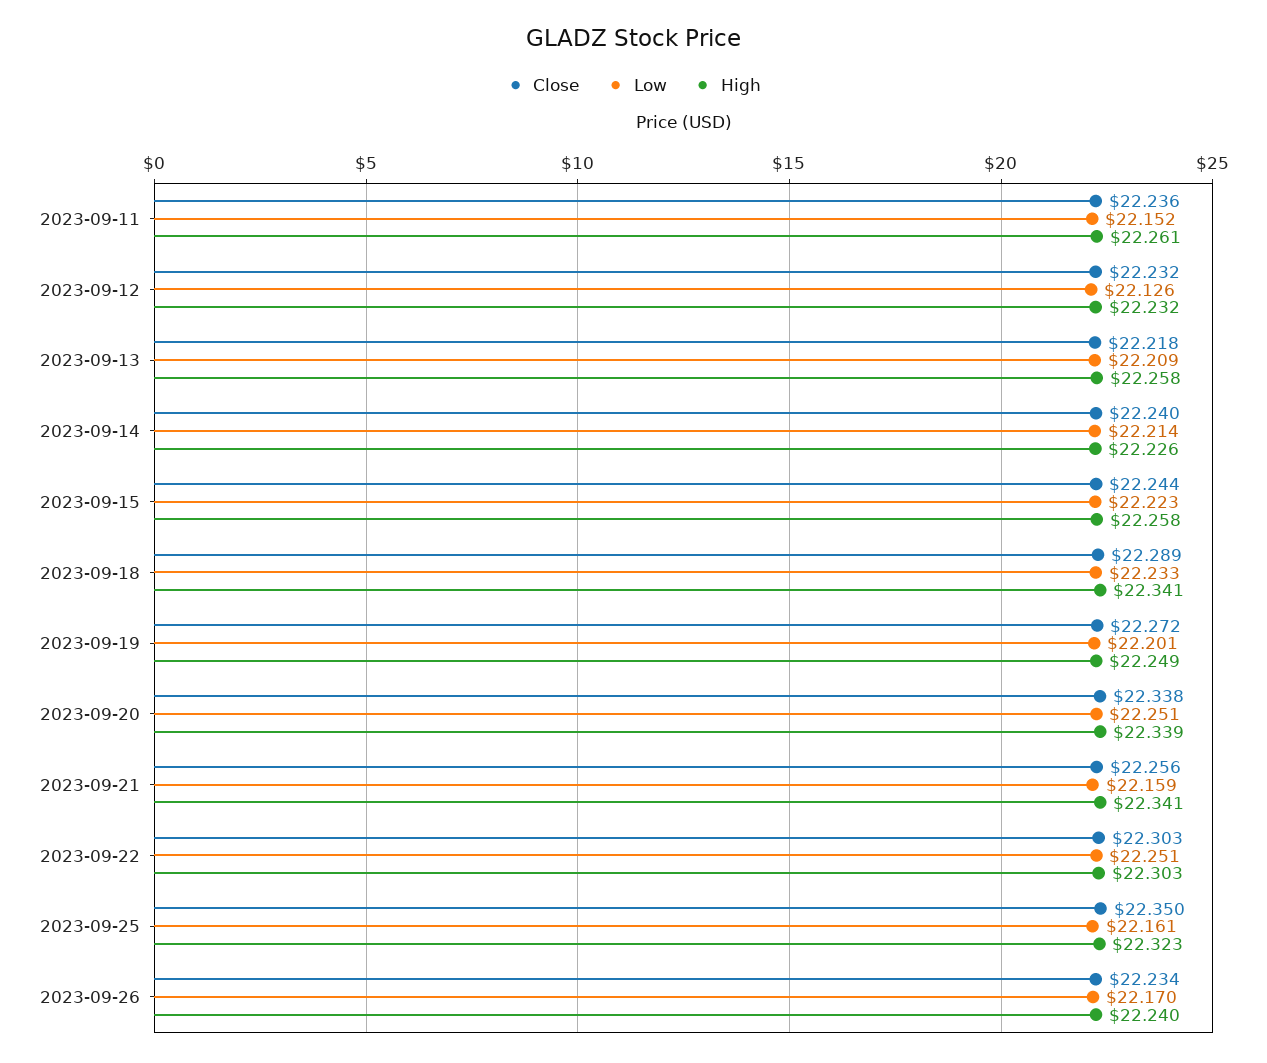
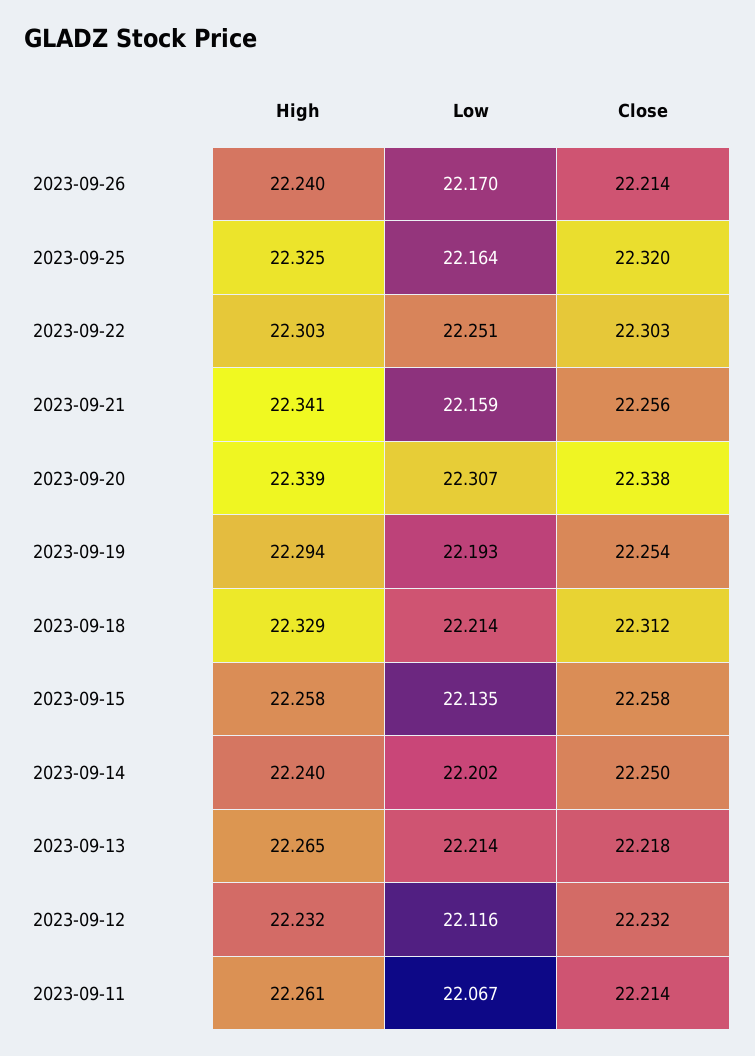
  {
    "Close": {
-     "2023-09-11": 22.236,
+     "2023-09-11": 22.214,
      "2023-09-12": 22.232,
      "2023-09-13": 22.218,
-     "2023-09-14": 22.24,
+     "2023-09-14": 22.25,
-     "2023-09-15": 22.244,
+     "2023-09-15": 22.258,
-     "2023-09-18": 22.289,
+     "2023-09-18": 22.312,
-     "2023-09-19": 22.272,
+     "2023-09-19": 22.254,
      "2023-09-20": 22.338,
      "2023-09-21": 22.256,
      "2023-09-22": 22.303,
-     "2023-09-25": 22.35,
+     "2023-09-25": 22.32,
-     "2023-09-26": 22.234
+     "2023-09-26": 22.214
    },
    "Low": {
-     "2023-09-11": 22.152,
+     "2023-09-11": 22.067,
-     "2023-09-12": 22.126,
+     "2023-09-12": 22.116,
-     "2023-09-13": 22.209,
+     "2023-09-13": 22.214,
-     "2023-09-14": 22.214,
+     "2023-09-14": 22.202,
-     "2023-09-15": 22.223,
+     "2023-09-15": 22.135,
-     "2023-09-18": 22.233,
+     "2023-09-18": 22.214,
-     "2023-09-19": 22.201,
+     "2023-09-19": 22.193,
-     "2023-09-20": 22.251,
+     "2023-09-20": 22.307,
      "2023-09-21": 22.159,
      "2023-09-22": 22.251,
-     "2023-09-25": 22.161,
+     "2023-09-25": 22.164,
      "2023-09-26": 22.17
    },
    "High": {
      "2023-09-11": 22.261,
      "2023-09-12": 22.232,
-     "2023-09-13": 22.258,
+     "2023-09-13": 22.265,
-     "2023-09-14": 22.226,
+     "2023-09-14": 22.24,
      "2023-09-15": 22.258,
-     "2023-09-18": 22.341,
+     "2023-09-18": 22.329,
-     "2023-09-19": 22.249,
+     "2023-09-19": 22.294,
      "2023-09-20": 22.339,
      "2023-09-21": 22.341,
      "2023-09-22": 22.303,
-     "2023-09-25": 22.323,
+     "2023-09-25": 22.325,
      "2023-09-26": 22.24
    }
  }

